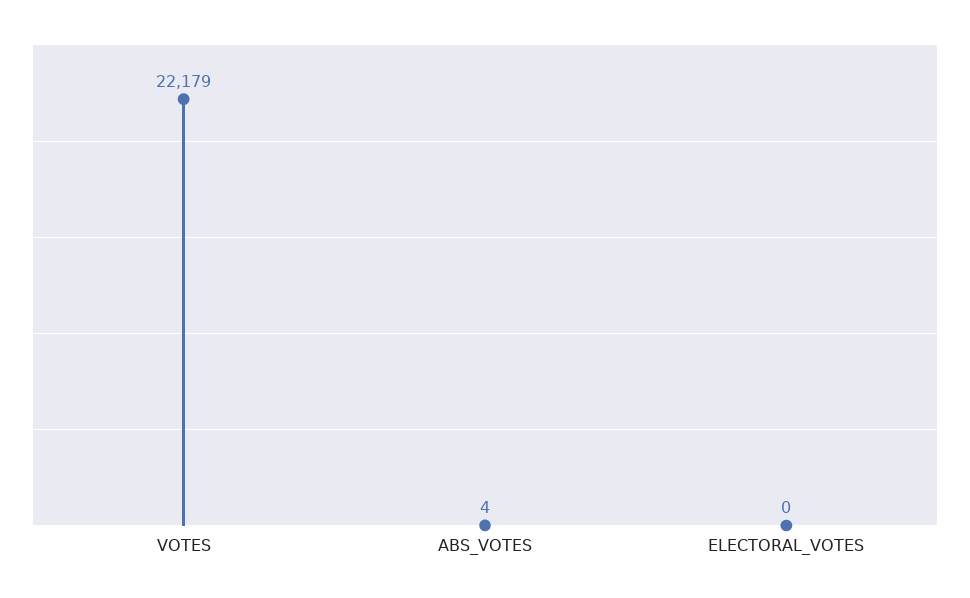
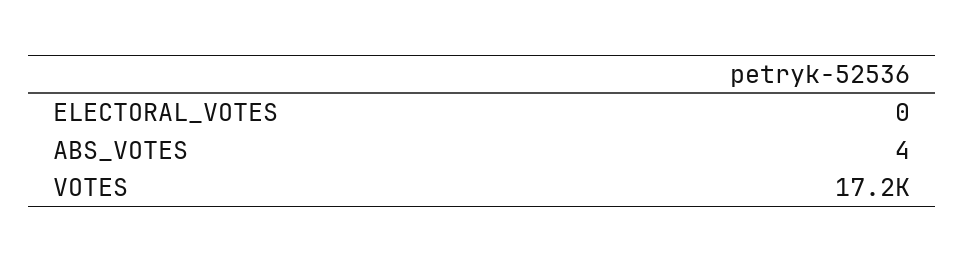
  {
-   "VOTES": 22179,
+   "VOTES": 17200,
    "ABS_VOTES": 4,
    "ELECTORAL_VOTES": 0
  }

